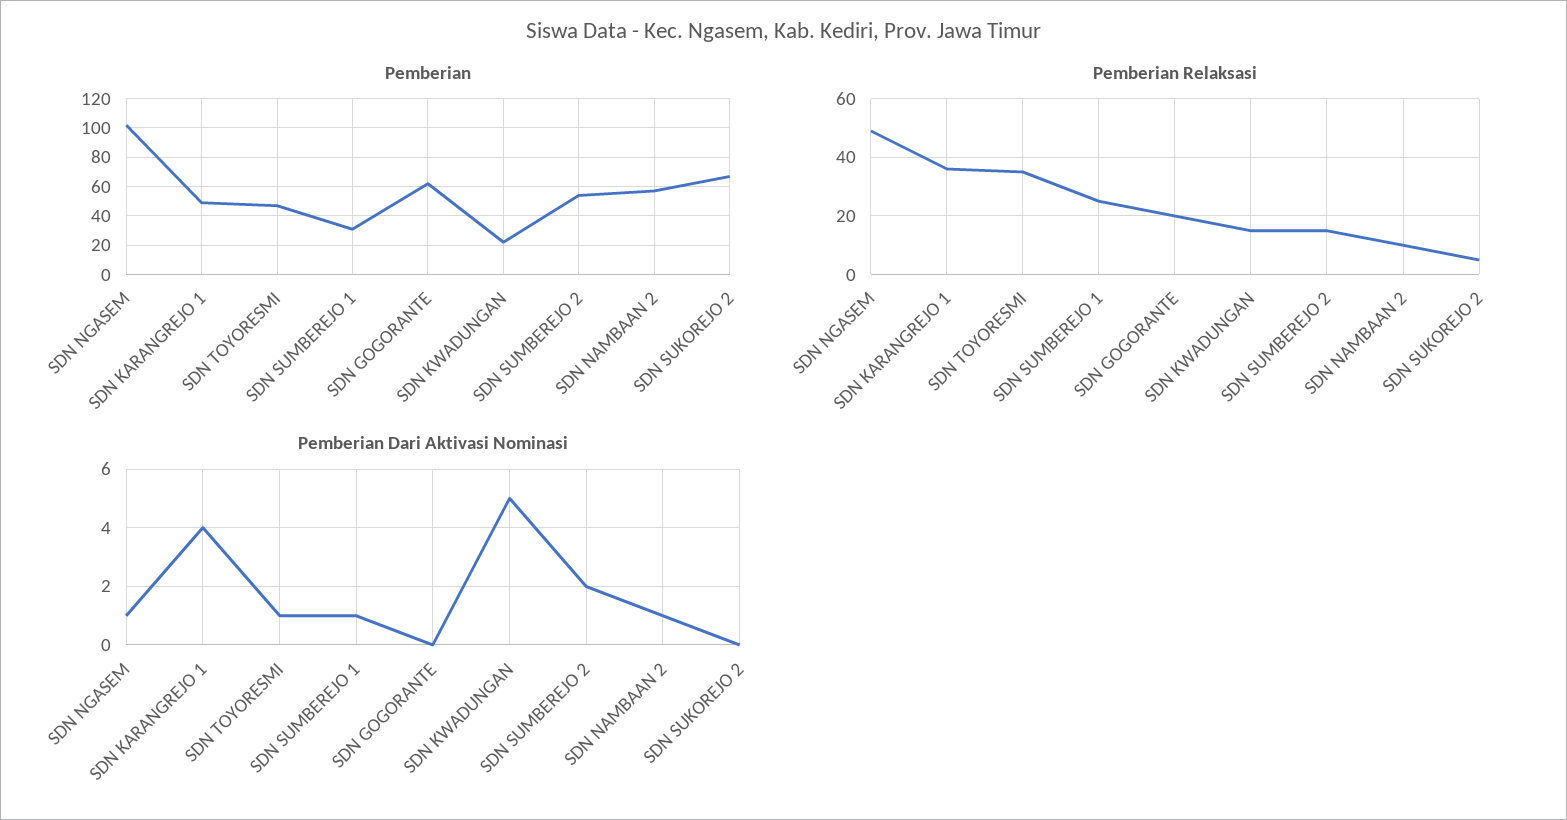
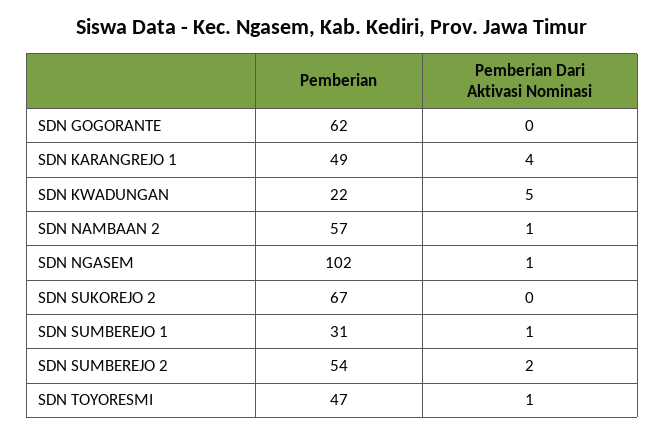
  {
    "Pemberian": {
      "SDN NGASEM": 102,
      "SDN KARANGREJO 1": 49,
      "SDN TOYORESMI": 47,
      "SDN SUMBEREJO 1": 31,
      "SDN GOGORANTE": 62,
      "SDN KWADUNGAN": 22,
      "SDN SUMBEREJO 2": 54,
      "SDN NAMBAAN 2": 57,
      "SDN SUKOREJO 2": 67
    },
-   "Pemberian Relaksasi": {
-     "SDN NGASEM": 50,
-     "SDN KARANGREJO 1": 35,
-     "SDN TOYORESMI": 35,
-     "SDN SUMBEREJO 1": 25,
-     "SDN GOGORANTE": 20,
-     "SDN KWADUNGAN": 15,
-     "SDN SUMBEREJO 2": 15,
-     "SDN NAMBAAN 2": 10,
-     "SDN SUKOREJO 2": 5
-   },
    "Pemberian Dari Aktivasi Nominasi": {
      "SDN NGASEM": 1,
      "SDN KARANGREJO 1": 4,
      "SDN TOYORESMI": 1,
      "SDN SUMBEREJO 1": 1,
      "SDN GOGORANTE": 0,
      "SDN KWADUNGAN": 5,
      "SDN SUMBEREJO 2": 2,
      "SDN NAMBAAN 2": 1,
      "SDN SUKOREJO 2": 0
    }
  }

